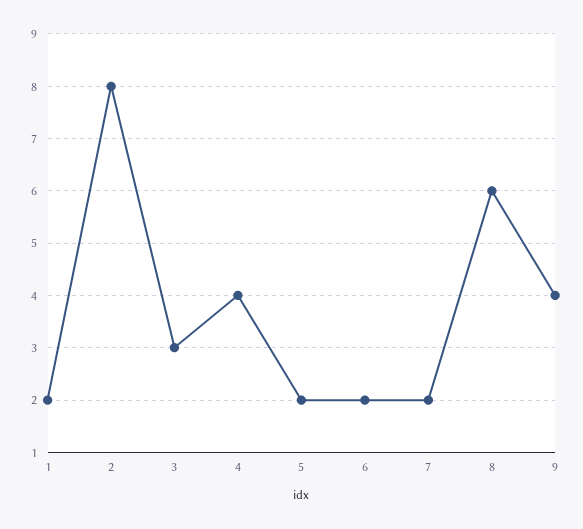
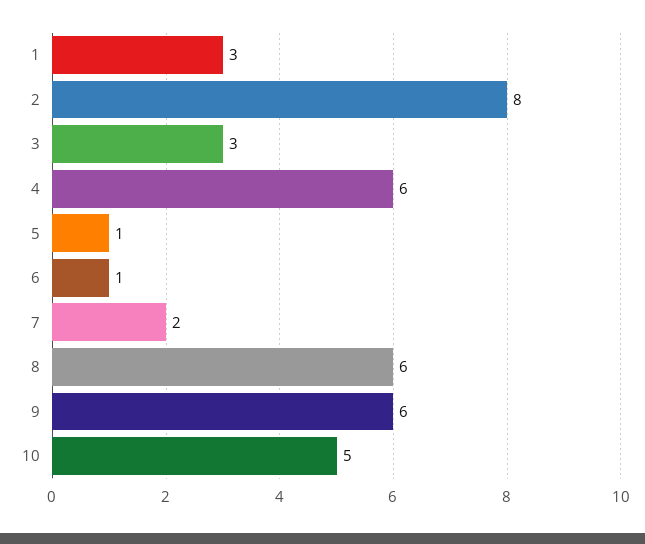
  {
-   "1": 2,
+   "1": 3,
    "2": 8,
    "3": 3,
-   "4": 4,
+   "4": 6,
-   "5": 2,
+   "5": 1,
-   "6": 2,
+   "6": 1,
    "7": 2,
    "8": 6,
-   "9": 4
+   "9": 6,
+   "10": 5
  }

